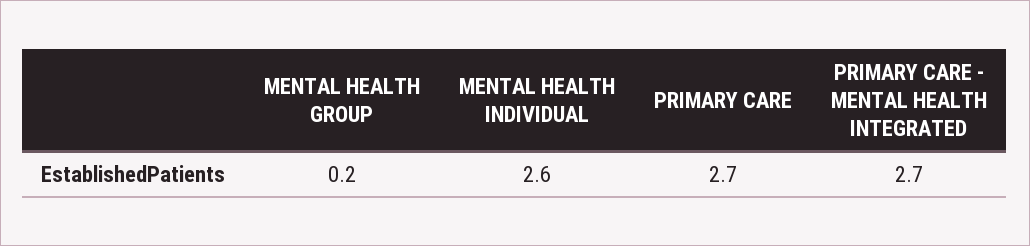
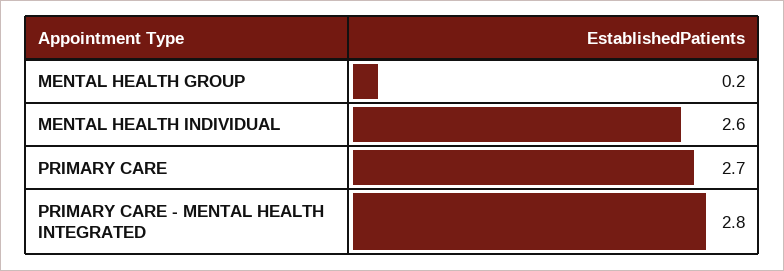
  {
    "MENTAL HEALTH GROUP": 0.2,
    "MENTAL HEALTH INDIVIDUAL": 2.6,
    "PRIMARY CARE": 2.7,
-   "PRIMARY CARE - MENTAL HEALTH INTEGRATED": 2.7
+   "PRIMARY CARE - MENTAL HEALTH INTEGRATED": 2.8
  }

